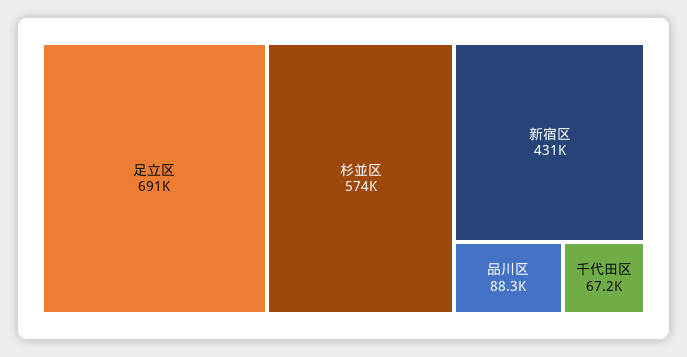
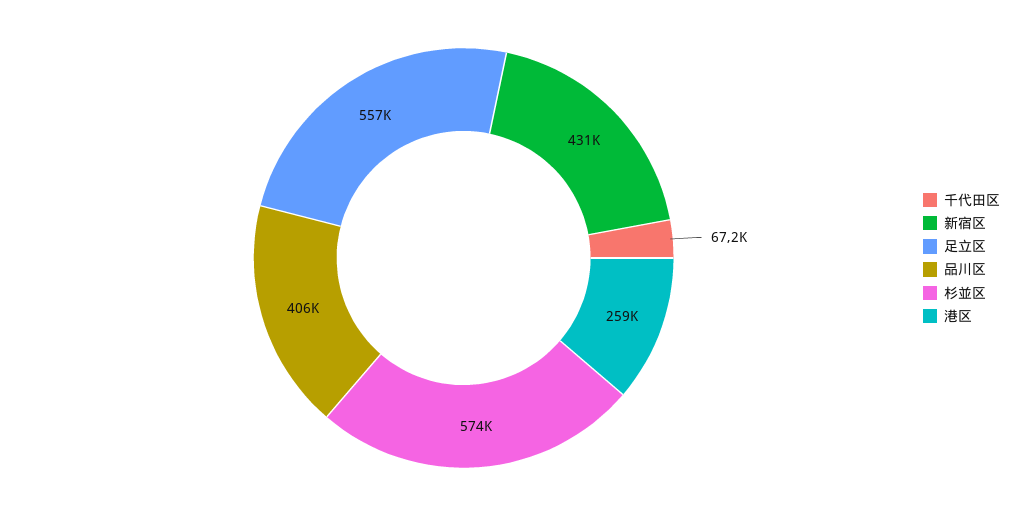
  {
-   "足立区": 691000,
+   "足立区": 557000,
    "杉並区": 574000,
    "新宿区": 431000,
-   "品川区": 88300,
+   "品川区": 406000,
-   "千代田区": 67200
+   "千代田区": 67200,
+   "港区": 259000
  }

